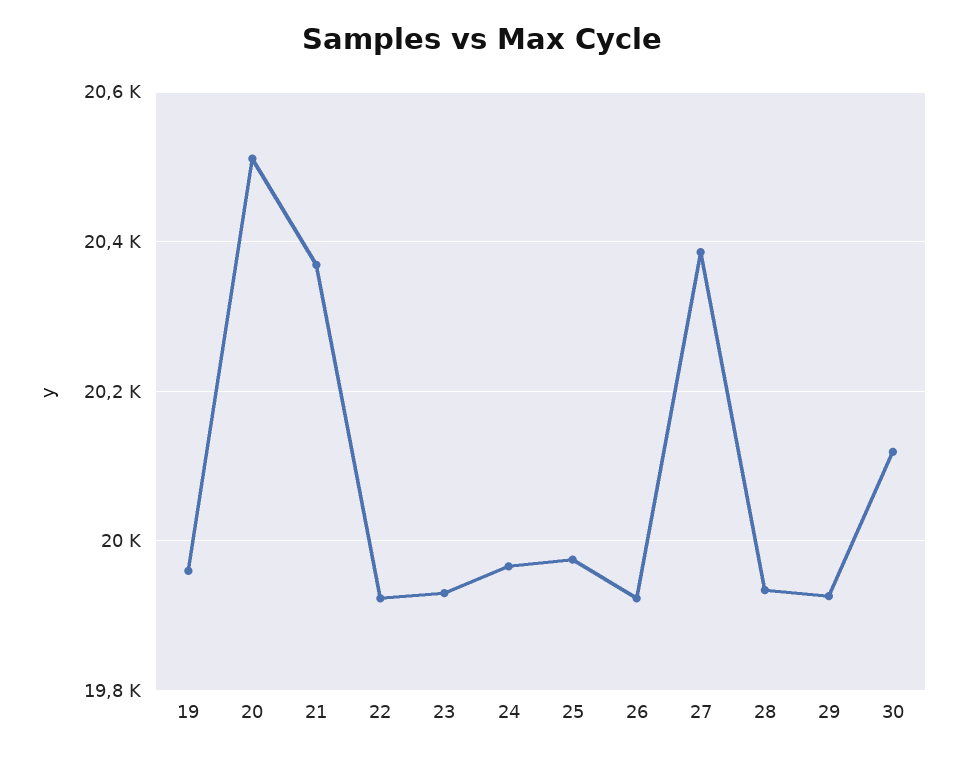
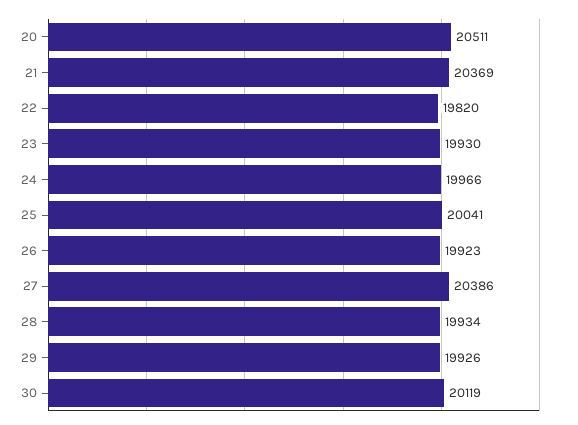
  {
-   "19": 19960,
    "20": 20511,
    "21": 20369,
-   "22": 19920,
+   "22": 19820,
    "23": 19930,
    "24": 19966,
-   "25": 19980,
+   "25": 20041,
    "26": 19923,
    "27": 20386,
    "28": 19934,
    "29": 19926,
    "30": 20119
  }

